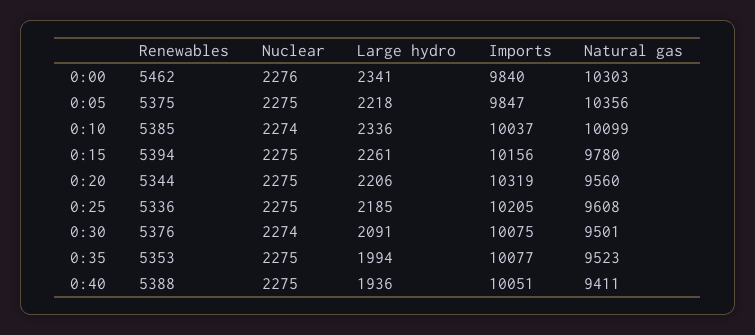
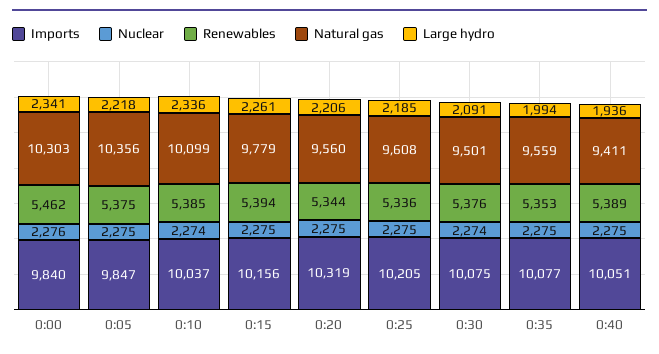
  {
    "Renewables": {
      "0:00": 5462,
      "0:05": 5375,
      "0:10": 5385,
      "0:15": 5394,
      "0:20": 5344,
      "0:25": 5336,
      "0:30": 5376,
      "0:35": 5353,
-     "0:40": 5388
+     "0:40": 5389
    },
    "Nuclear": {
      "0:00": 2276,
      "0:05": 2275,
      "0:10": 2274,
      "0:15": 2275,
      "0:20": 2275,
      "0:25": 2275,
      "0:30": 2274,
      "0:35": 2275,
      "0:40": 2275
    },
    "Large hydro": {
      "0:00": 2341,
      "0:05": 2218,
      "0:10": 2336,
      "0:15": 2261,
      "0:20": 2206,
      "0:25": 2185,
      "0:30": 2091,
      "0:35": 1994,
      "0:40": 1936
    },
    "Imports": {
      "0:00": 9840,
      "0:05": 9847,
      "0:10": 10037,
      "0:15": 10156,
      "0:20": 10319,
      "0:25": 10205,
      "0:30": 10075,
      "0:35": 10077,
      "0:40": 10051
    },
    "Natural gas": {
      "0:00": 10303,
      "0:05": 10356,
      "0:10": 10099,
-     "0:15": 9780,
+     "0:15": 9779,
      "0:20": 9560,
      "0:25": 9608,
      "0:30": 9501,
-     "0:35": 9523,
+     "0:35": 9559,
      "0:40": 9411
    }
  }

